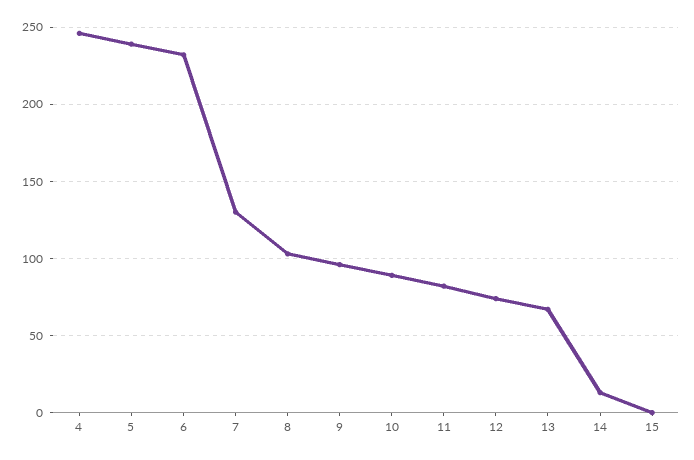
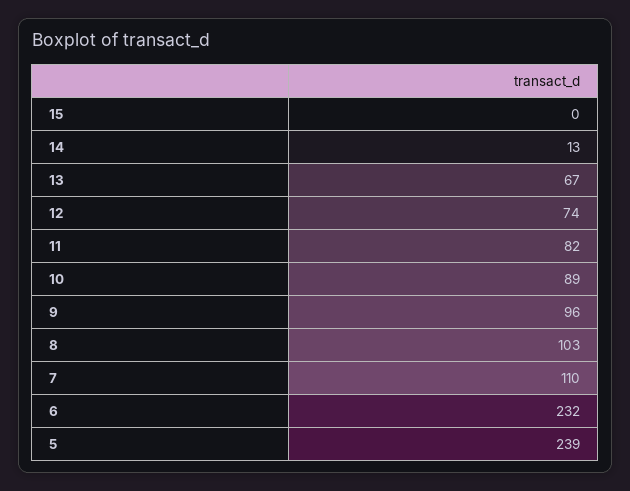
  {
-   "4": 245,
    "5": 239,
    "6": 232,
-   "7": 130,
+   "7": 110,
    "8": 103,
    "9": 96,
    "10": 89,
    "11": 82,
    "12": 74,
    "13": 67,
    "14": 13,
    "15": 0
  }

